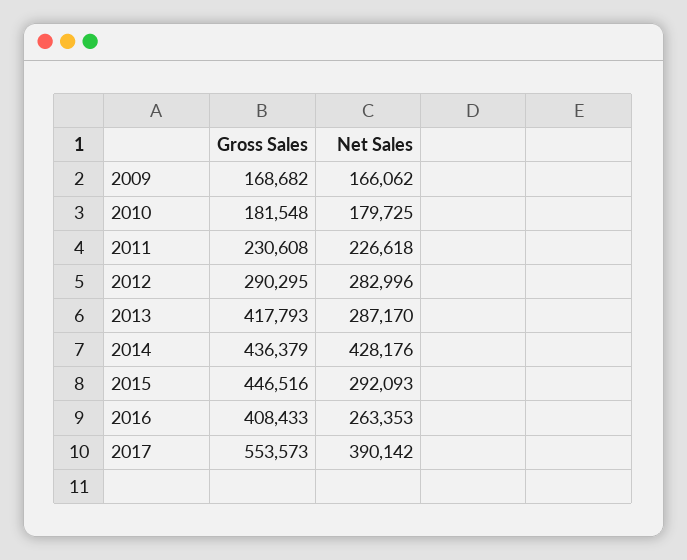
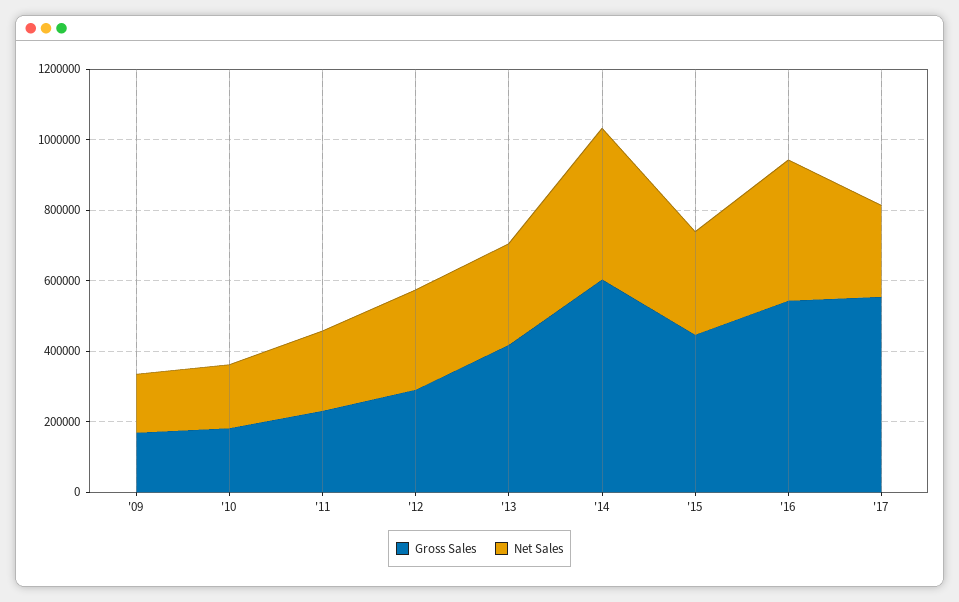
  {
    "Gross Sales": {
      "2009": 168682,
      "2010": 181548,
      "2011": 230608,
      "2012": 290295,
      "2013": 417793,
-     "2014": 436379,
+     "2014": 600000,
      "2015": 446516,
-     "2016": 408433,
+     "2016": 550000,
      "2017": 553573
    },
    "Net Sales": {
      "2009": 166062,
      "2010": 179725,
      "2011": 226618,
      "2012": 282996,
      "2013": 287170,
      "2014": 428176,
      "2015": 292093,
-     "2016": 263353,
+     "2016": 400000,
-     "2017": 390142
+     "2017": 250000
    }
  }

